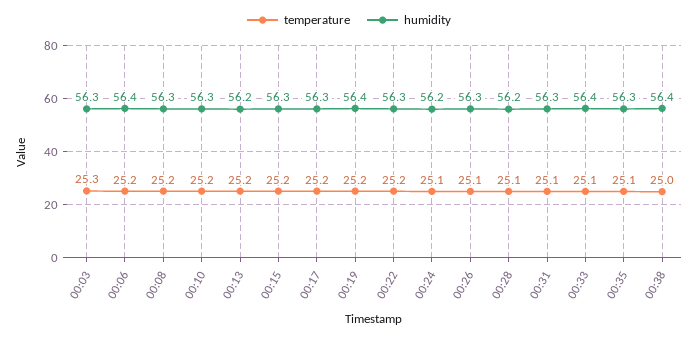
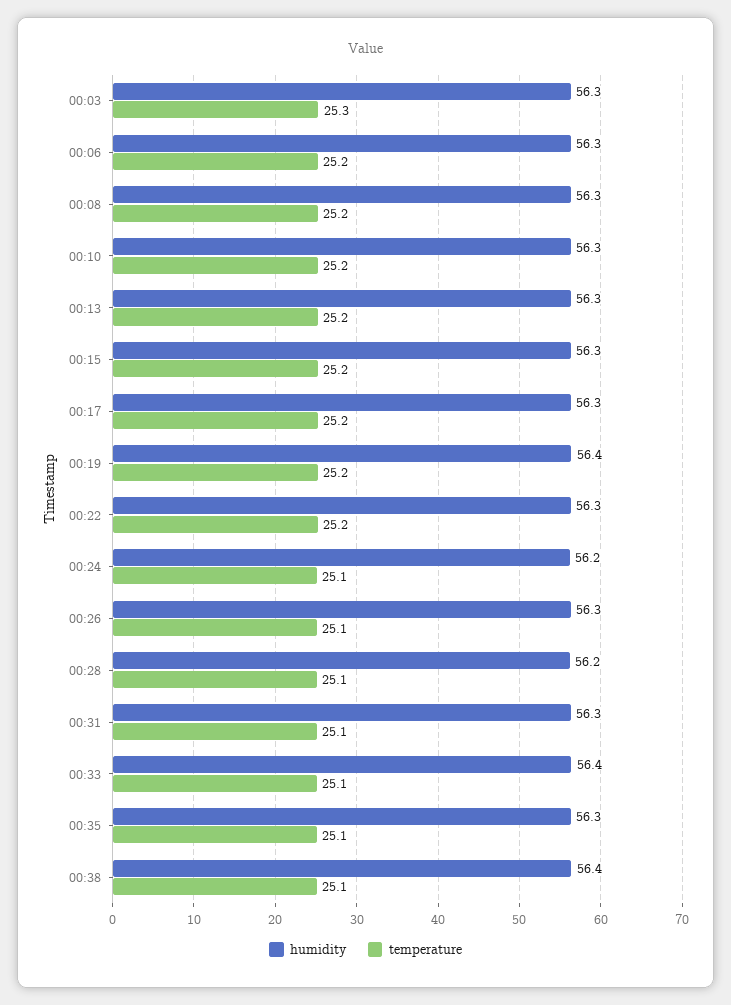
  {
    "temperature": {
      "00:03": 25.3,
      "00:06": 25.2,
      "00:08": 25.2,
      "00:10": 25.2,
      "00:13": 25.2,
      "00:15": 25.2,
      "00:17": 25.2,
      "00:19": 25.2,
      "00:22": 25.2,
      "00:24": 25.1,
      "00:26": 25.1,
      "00:28": 25.1,
      "00:31": 25.1,
      "00:33": 25.1,
      "00:35": 25.1,
-     "00:38": 25
+     "00:38": 25.1
    },
    "humidity": {
      "00:03": 56.3,
-     "00:06": 56.4,
+     "00:06": 56.3,
      "00:08": 56.3,
      "00:10": 56.3,
-     "00:13": 56.2,
+     "00:13": 56.3,
      "00:15": 56.3,
      "00:17": 56.3,
      "00:19": 56.4,
      "00:22": 56.3,
      "00:24": 56.2,
      "00:26": 56.3,
      "00:28": 56.2,
      "00:31": 56.3,
      "00:33": 56.4,
      "00:35": 56.3,
      "00:38": 56.4
    }
  }

